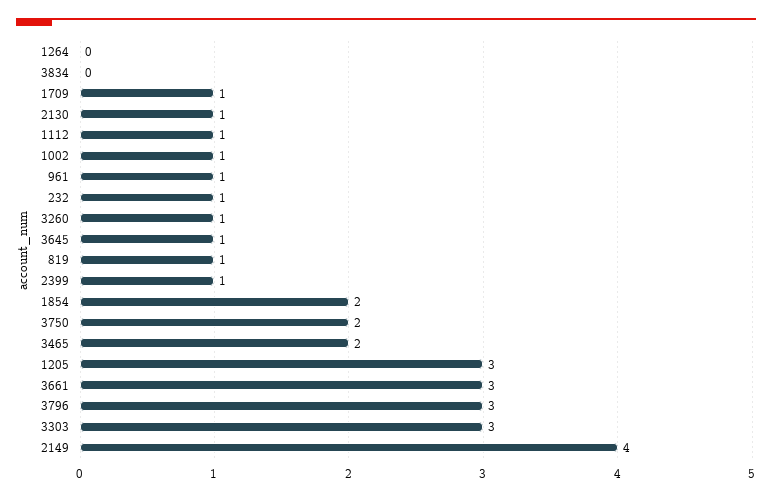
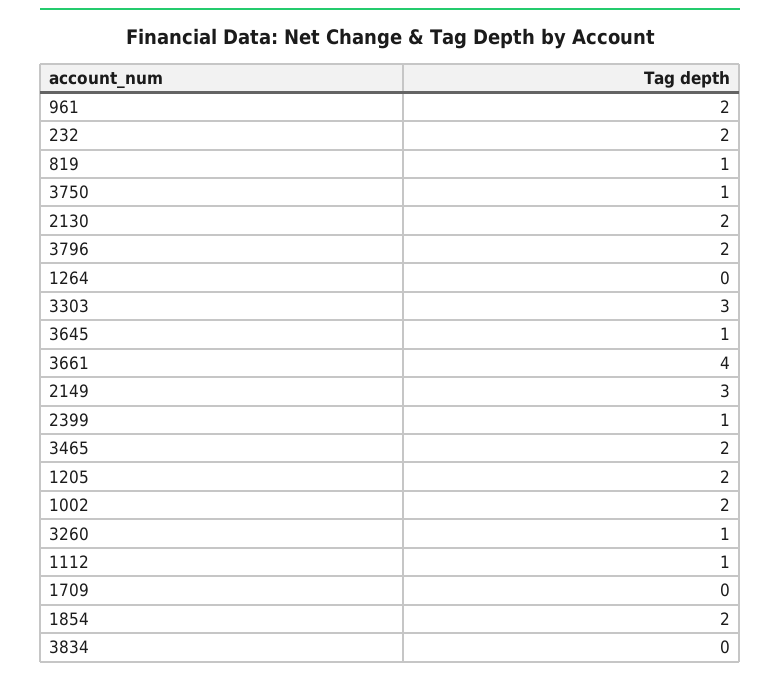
  {
    "1264": 0,
    "3834": 0,
-   "1709": 1,
+   "1709": 0,
-   "2130": 1,
+   "2130": 2,
    "1112": 1,
-   "1002": 1,
+   "1002": 2,
-   "961": 1,
+   "961": 2,
-   "232": 1,
+   "232": 2,
    "3260": 1,
    "3645": 1,
    "819": 1,
    "2399": 1,
    "1854": 2,
-   "3750": 2,
+   "3750": 1,
    "3465": 2,
-   "1205": 3,
+   "1205": 2,
-   "3661": 3,
+   "3661": 4,
-   "3796": 3,
+   "3796": 2,
    "3303": 3,
-   "2149": 4
+   "2149": 3
  }

